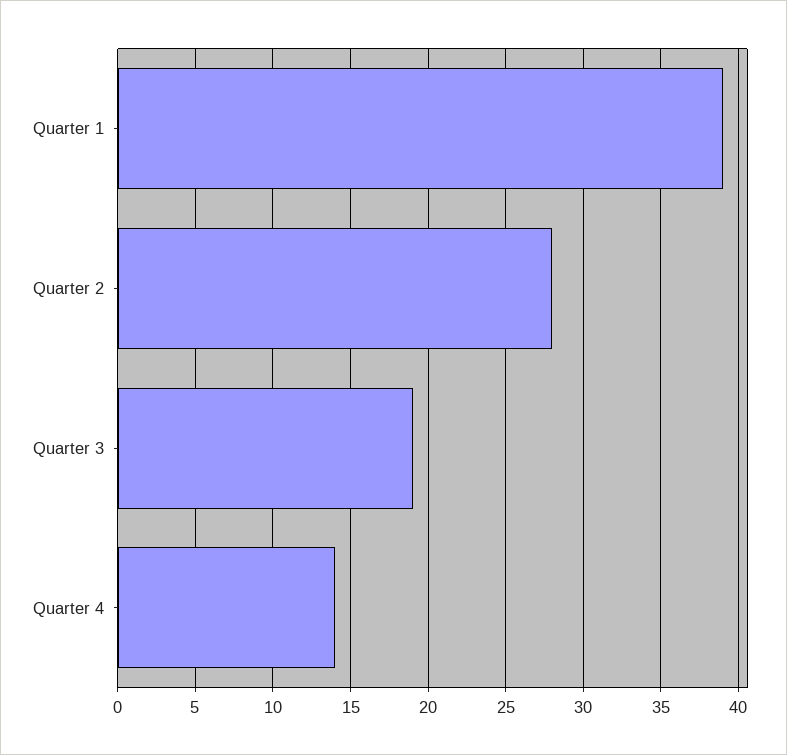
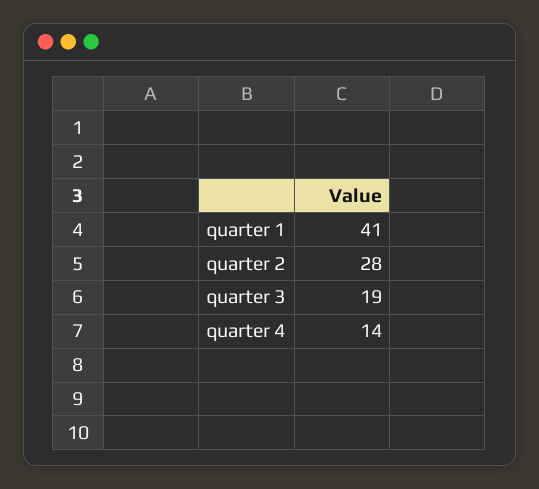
  {
-   "Quarter 1": 39,
+   "Quarter 1": 41,
    "Quarter 2": 28,
    "Quarter 3": 19,
    "Quarter 4": 14
  }

